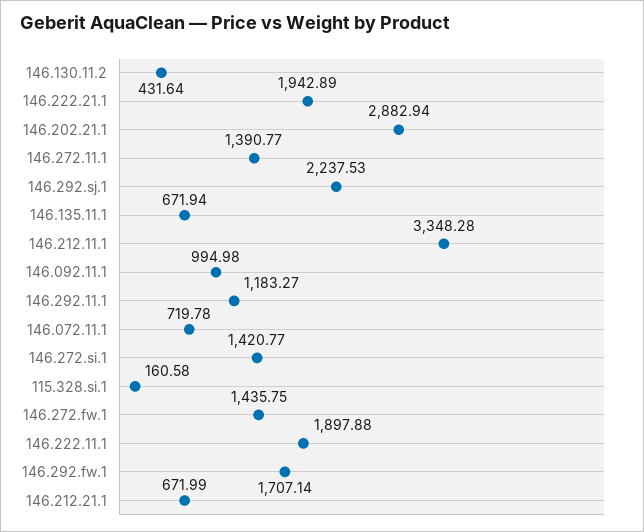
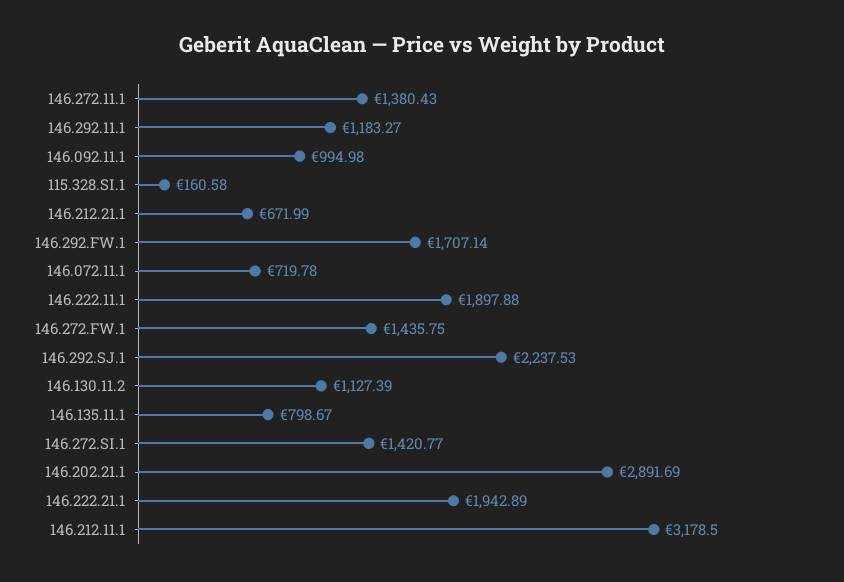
  {
-   "146.130.11.2": 431.64,
+   "146.130.11.2": 1127.39,
    "146.222.21.1": 1942.89,
-   "146.202.21.1": 2882.94,
+   "146.202.21.1": 2891.69,
-   "146.272.11.1": 1390.77,
+   "146.272.11.1": 1380.43,
    "146.292.sj.1": 2237.53,
-   "146.135.11.1": 671.94,
+   "146.135.11.1": 798.67,
-   "146.212.11.1": 3348.28,
+   "146.212.11.1": 3178.5,
    "146.092.11.1": 994.98,
    "146.292.11.1": 1183.27,
    "146.072.11.1": 719.78,
    "146.272.si.1": 1420.77,
    "115.328.si.1": 160.58,
    "146.272.fw.1": 1435.75,
    "146.222.11.1": 1897.88,
    "146.292.fw.1": 1707.14,
    "146.212.21.1": 671.99
  }

